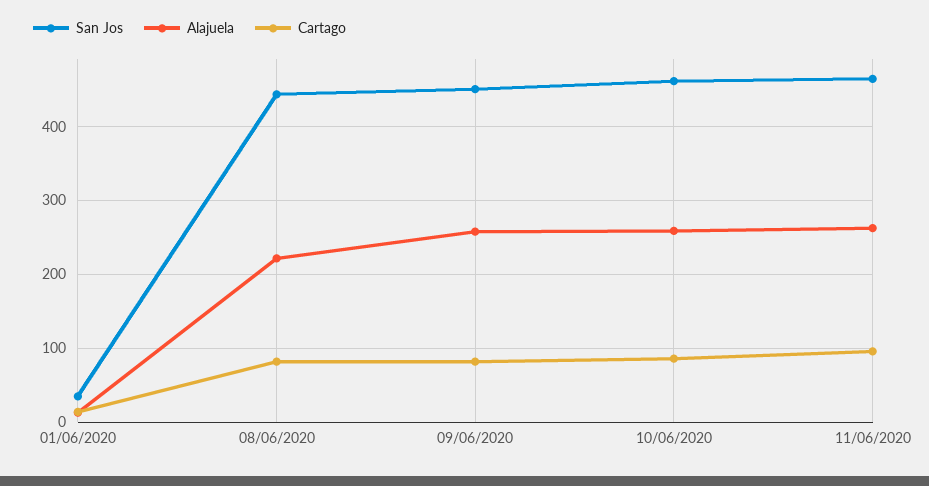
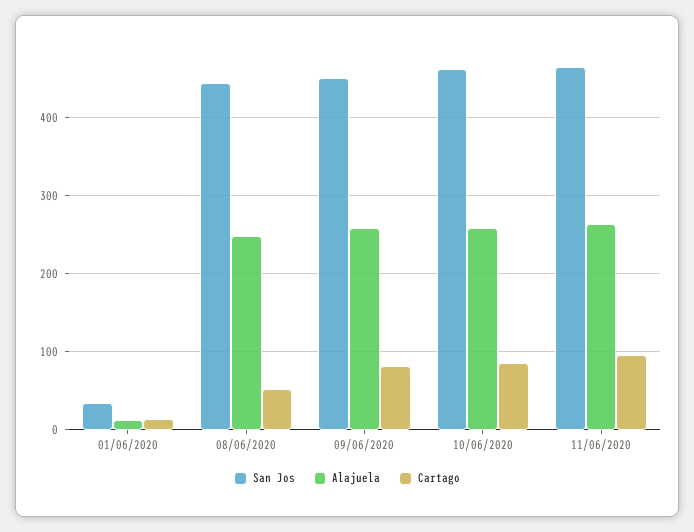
  {
    "San Jos": {
      "01/06/2020": 40,
      "08/06/2020": 440,
      "09/06/2020": 450,
      "10/06/2020": 460,
      "11/06/2020": 470
    },
    "Alajuela": {
      "01/06/2020": 10,
-     "08/06/2020": 220,
+     "08/06/2020": 250,
      "09/06/2020": 260,
      "10/06/2020": 260,
      "11/06/2020": 260
    },
    "Cartago": {
      "01/06/2020": 10,
-     "08/06/2020": 80,
+     "08/06/2020": 50,
      "09/06/2020": 80,
      "10/06/2020": 90,
      "11/06/2020": 100
    }
  }

